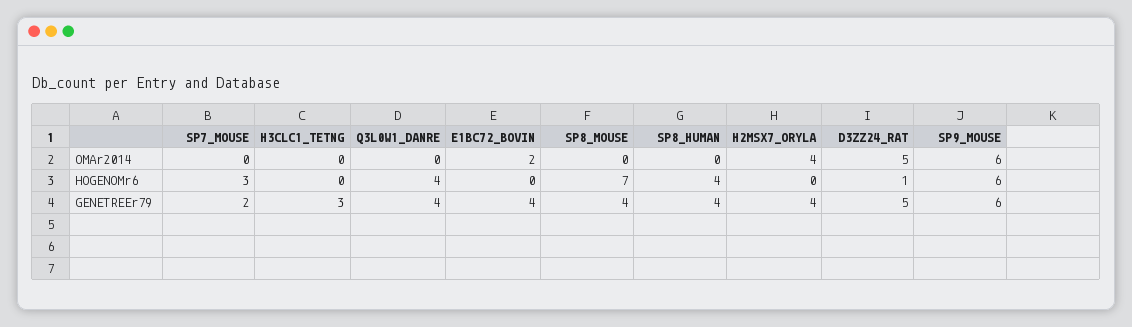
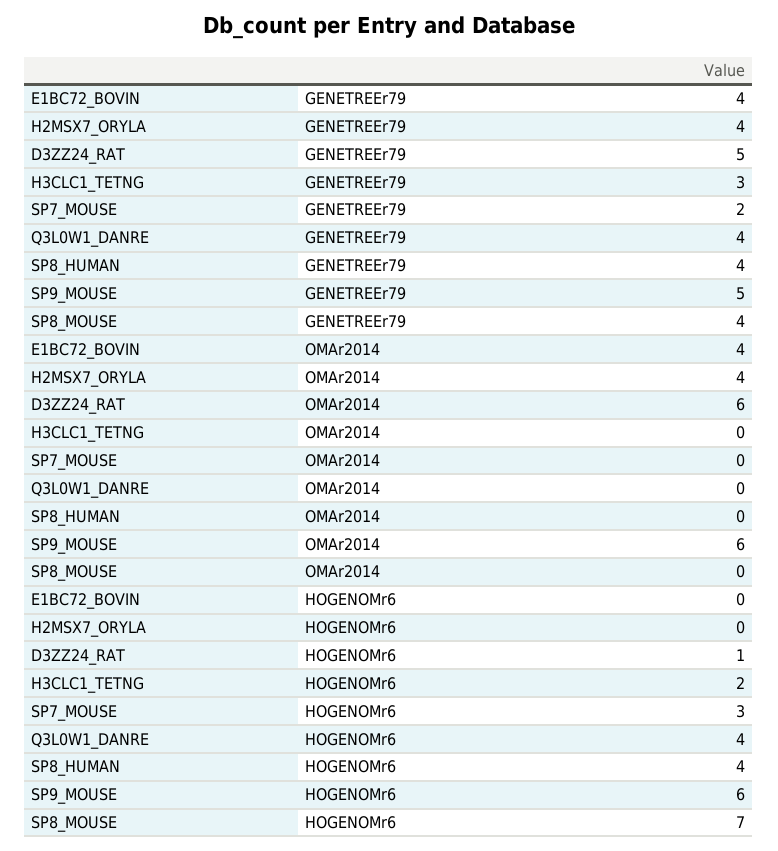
  {
    "SP7_MOUSE": {
      "OMAr2014": 0,
      "HOGENOMr6": 3,
      "GENETREEr79": 2
    },
    "H3CLC1_TETNG": {
      "OMAr2014": 0,
-     "HOGENOMr6": 0,
+     "HOGENOMr6": 2,
      "GENETREEr79": 3
    },
    "Q3L0W1_DANRE": {
      "OMAr2014": 0,
      "HOGENOMr6": 4,
      "GENETREEr79": 4
    },
    "E1BC72_BOVIN": {
-     "OMAr2014": 2,
+     "OMAr2014": 4,
      "HOGENOMr6": 0,
      "GENETREEr79": 4
    },
    "SP8_MOUSE": {
      "OMAr2014": 0,
      "HOGENOMr6": 7,
      "GENETREEr79": 4
    },
    "SP8_HUMAN": {
      "OMAr2014": 0,
      "HOGENOMr6": 4,
      "GENETREEr79": 4
    },
    "H2MSX7_ORYLA": {
      "OMAr2014": 4,
      "HOGENOMr6": 0,
      "GENETREEr79": 4
    },
    "D3ZZ24_RAT": {
-     "OMAr2014": 5,
+     "OMAr2014": 6,
      "HOGENOMr6": 1,
      "GENETREEr79": 5
    },
    "SP9_MOUSE": {
      "OMAr2014": 6,
      "HOGENOMr6": 6,
-     "GENETREEr79": 6
+     "GENETREEr79": 5
    }
  }

